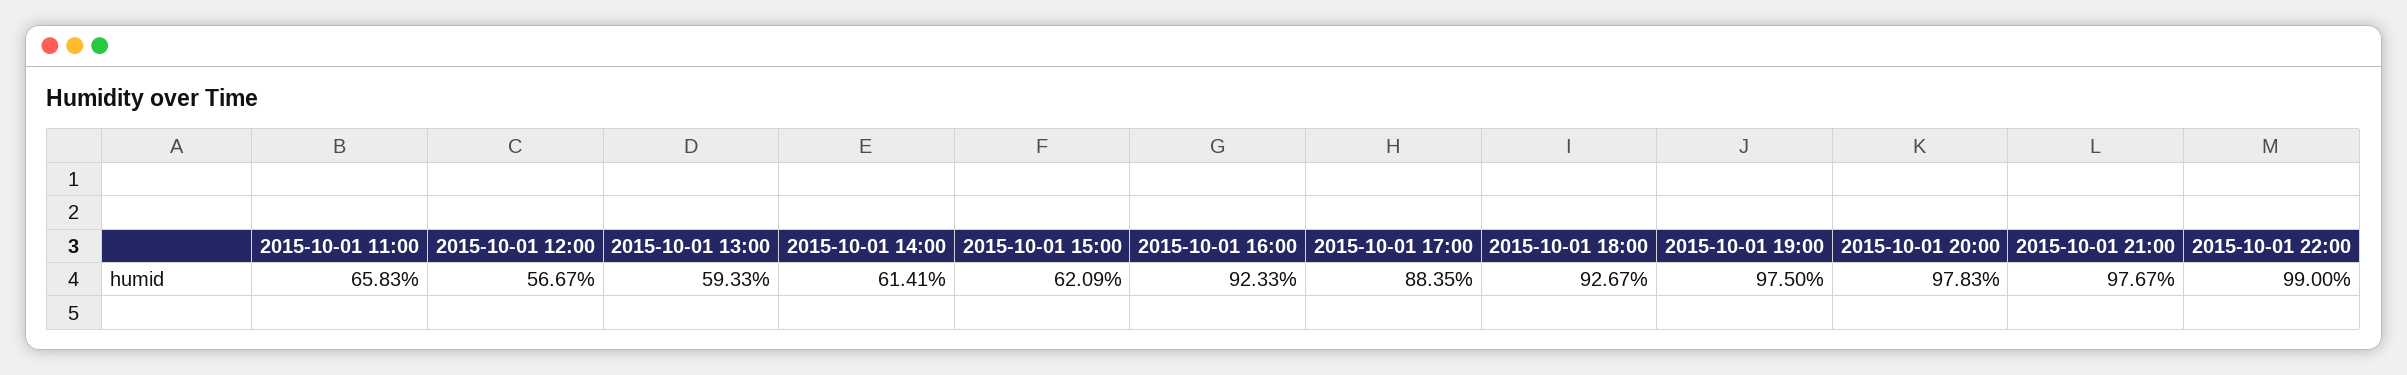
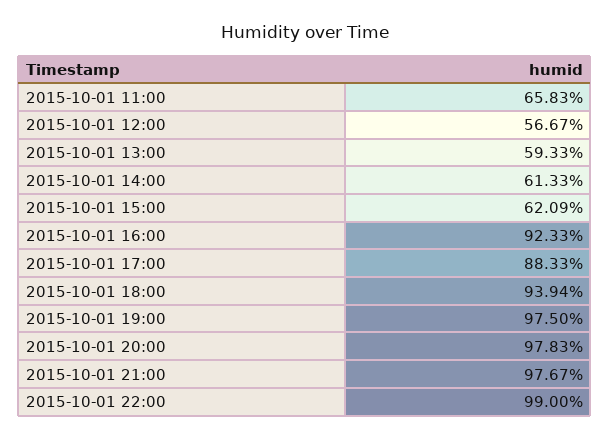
  {
    "2015-10-01 11:00": 65.83,
    "2015-10-01 12:00": 56.67,
    "2015-10-01 13:00": 59.33,
-   "2015-10-01 14:00": 61.41,
+   "2015-10-01 14:00": 61.33,
    "2015-10-01 15:00": 62.09,
    "2015-10-01 16:00": 92.33,
-   "2015-10-01 17:00": 88.35,
+   "2015-10-01 17:00": 88.33,
-   "2015-10-01 18:00": 92.67,
+   "2015-10-01 18:00": 93.94,
    "2015-10-01 19:00": 97.5,
    "2015-10-01 20:00": 97.83,
    "2015-10-01 21:00": 97.67,
    "2015-10-01 22:00": 99
  }

